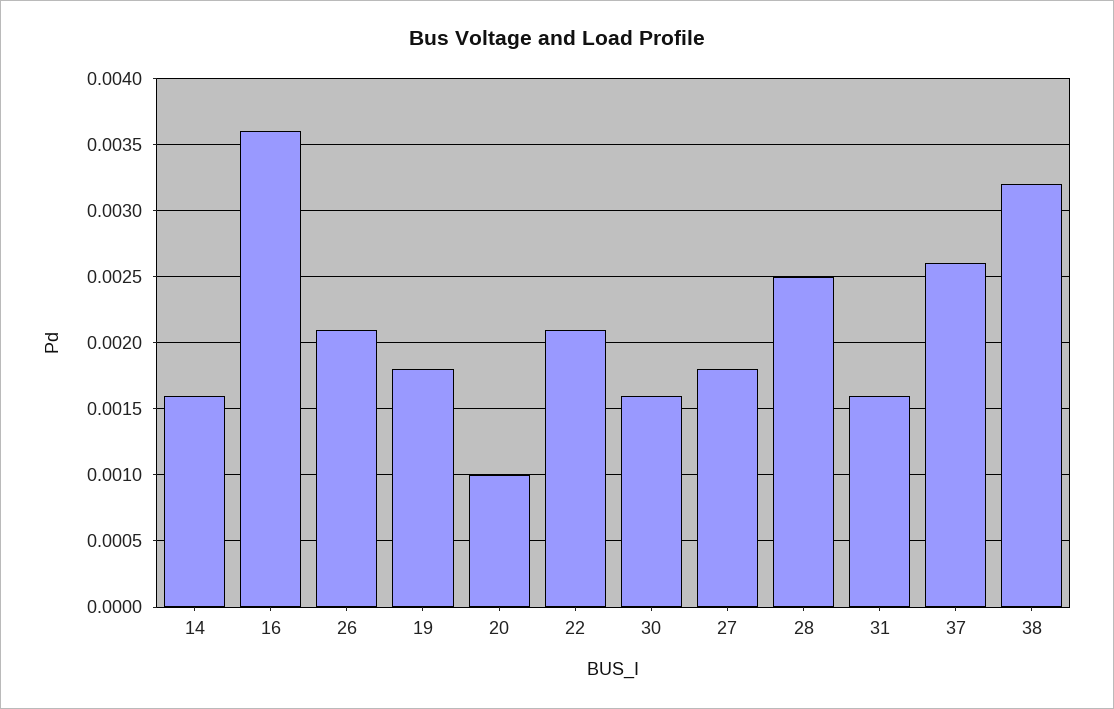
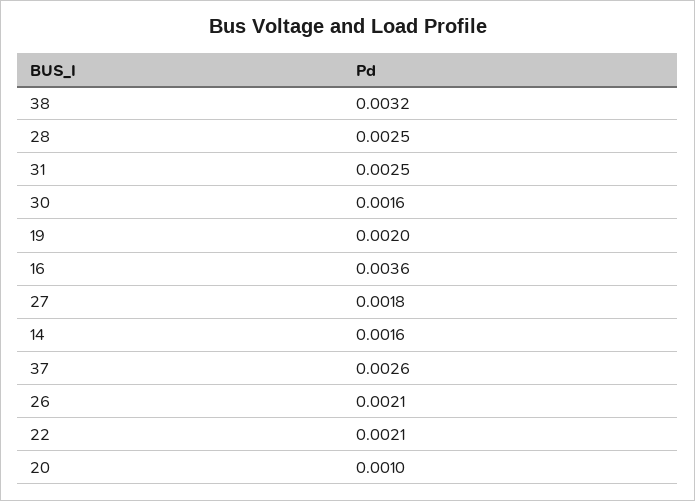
  {
    "14": 0.0016,
    "16": 0.0036,
    "26": 0.0021,
-   "19": 0.0018,
+   "19": 0.002,
    "20": 0.001,
    "22": 0.0021,
    "30": 0.0016,
    "27": 0.0018,
    "28": 0.0025,
-   "31": 0.0016,
+   "31": 0.0025,
    "37": 0.0026,
    "38": 0.0032
  }

